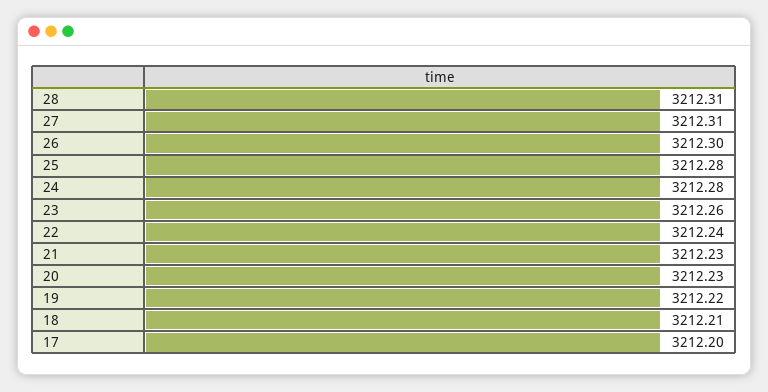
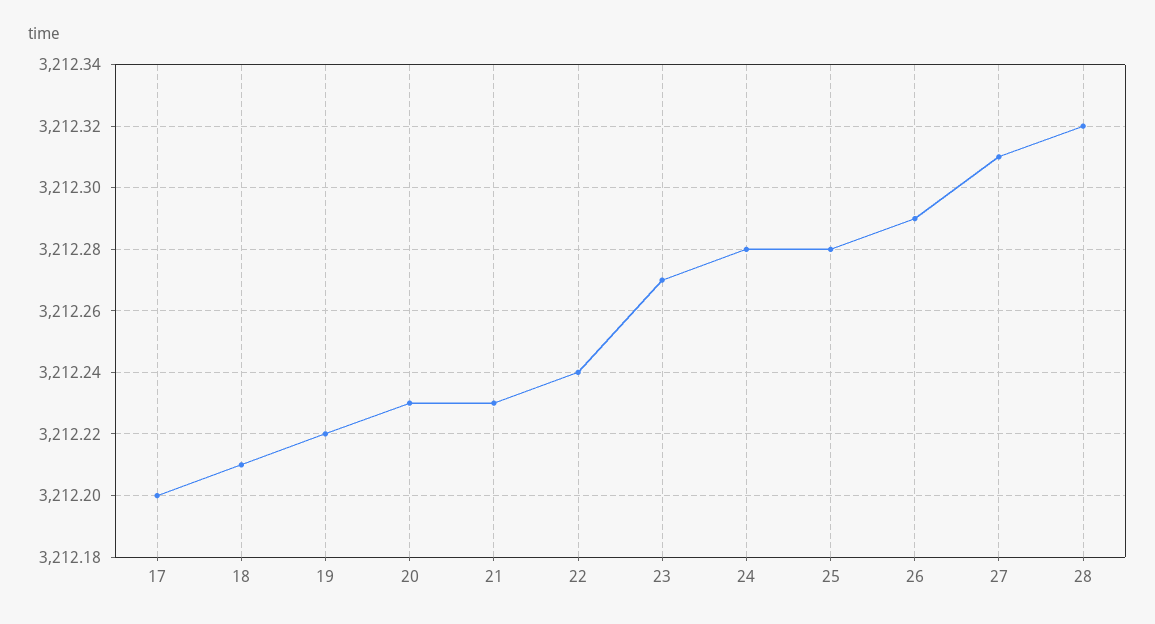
  {
-   "28": 3212.31,
+   "28": 3212.32,
    "27": 3212.31,
-   "26": 3212.3,
+   "26": 3212.29,
    "25": 3212.28,
    "24": 3212.28,
-   "23": 3212.26,
+   "23": 3212.27,
    "22": 3212.24,
    "21": 3212.23,
    "20": 3212.23,
    "19": 3212.22,
    "18": 3212.21,
    "17": 3212.2
  }

